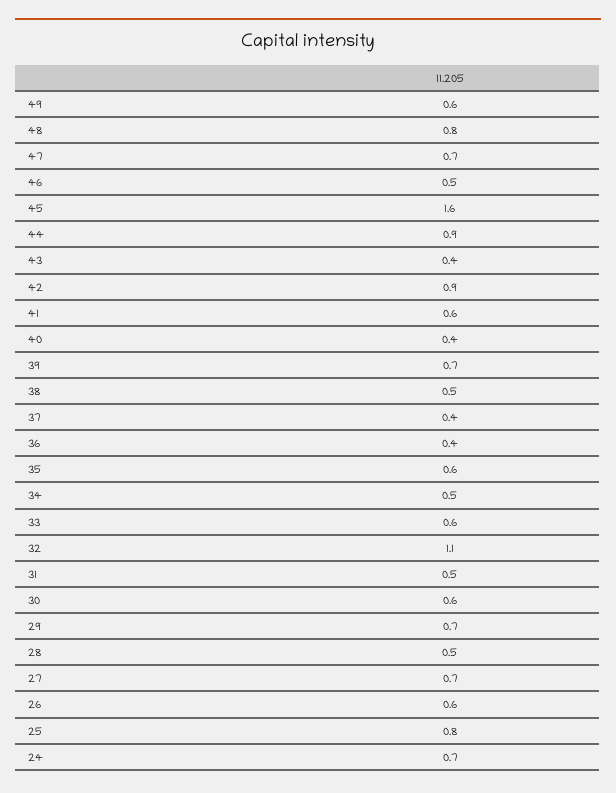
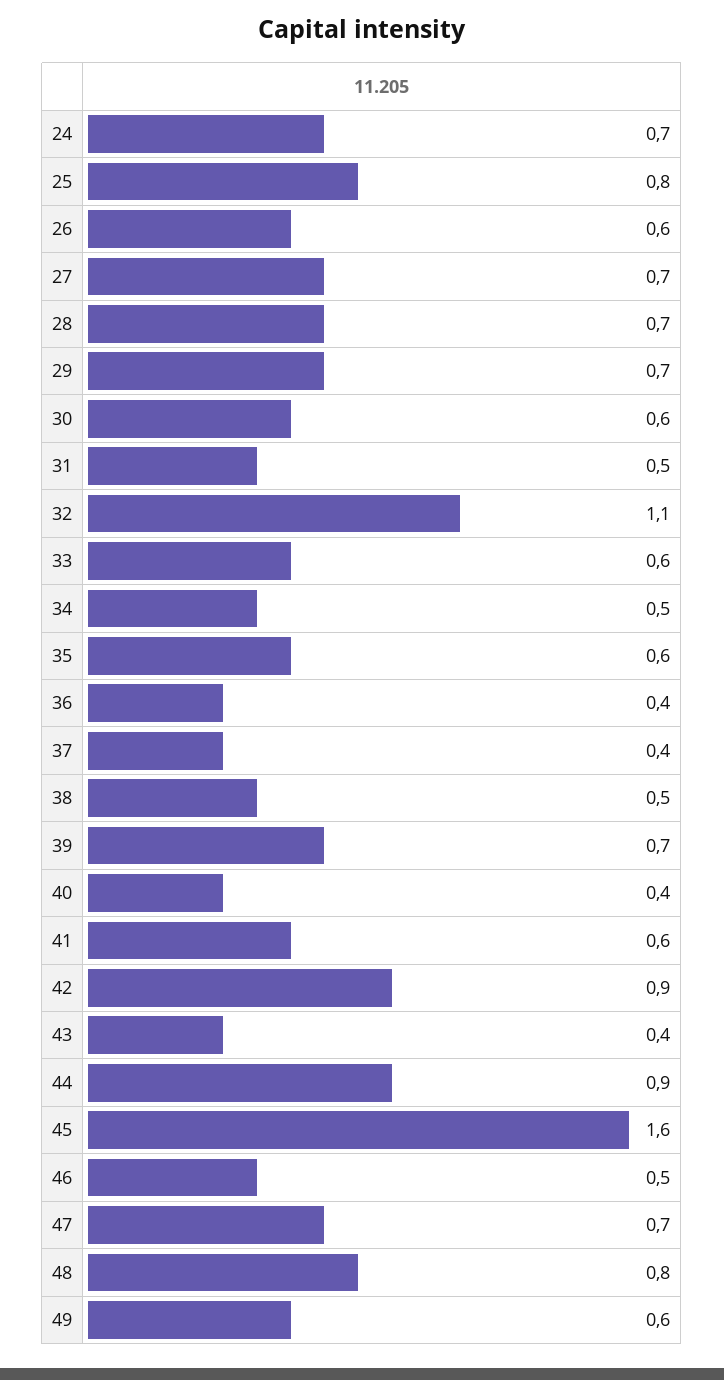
  {
    "49": 0.6,
    "48": 0.8,
    "47": 0.7,
    "46": 0.5,
    "45": 1.6,
    "44": 0.9,
    "43": 0.4,
    "42": 0.9,
    "41": 0.6,
    "40": 0.4,
    "39": 0.7,
    "38": 0.5,
    "37": 0.4,
    "36": 0.4,
    "35": 0.6,
    "34": 0.5,
    "33": 0.6,
    "32": 1.1,
    "31": 0.5,
    "30": 0.6,
    "29": 0.7,
-   "28": 0.5,
+   "28": 0.7,
    "27": 0.7,
    "26": 0.6,
    "25": 0.8,
    "24": 0.7
  }

